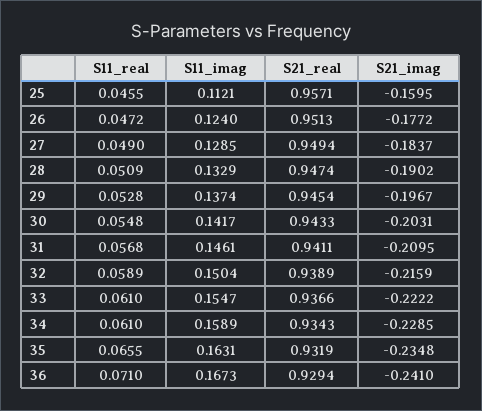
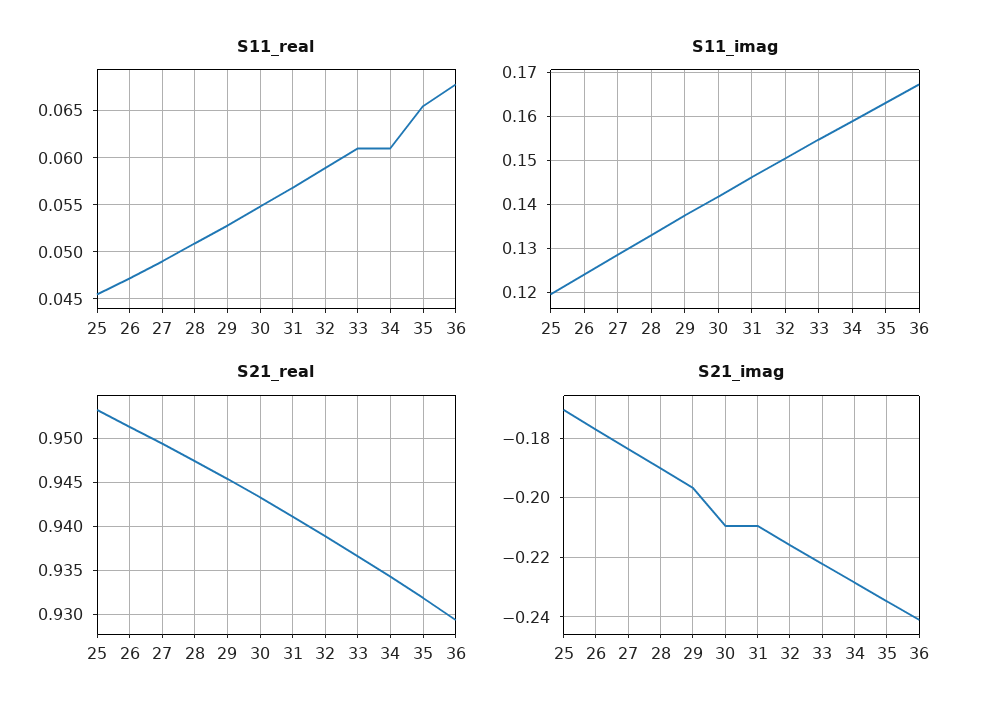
  {
    "S11_real": {
      "25": 0.0455,
      "26": 0.0472,
      "27": 0.049,
      "28": 0.0509,
      "29": 0.0528,
      "30": 0.0548,
      "31": 0.0568,
      "32": 0.0589,
      "33": 0.061,
      "34": 0.061,
      "35": 0.0655,
-     "36": 0.071
+     "36": 0.068
    },
    "S11_imag": {
-     "25": 0.1121,
+     "25": 0.12,
      "26": 0.124,
      "27": 0.1285,
      "28": 0.1329,
      "29": 0.1374,
      "30": 0.1417,
      "31": 0.1461,
      "32": 0.1504,
      "33": 0.1547,
      "34": 0.1589,
      "35": 0.1631,
      "36": 0.1673
    },
    "S21_real": {
-     "25": 0.9571,
+     "25": 0.953,
      "26": 0.9513,
      "27": 0.9494,
      "28": 0.9474,
      "29": 0.9454,
      "30": 0.9433,
      "31": 0.9411,
      "32": 0.9389,
      "33": 0.9366,
      "34": 0.9343,
      "35": 0.9319,
      "36": 0.9294
    },
    "S21_imag": {
-     "25": -0.1595,
+     "25": -0.17,
      "26": -0.1772,
      "27": -0.1837,
      "28": -0.1902,
      "29": -0.1967,
-     "30": -0.2031,
+     "30": -0.21,
      "31": -0.2095,
      "32": -0.2159,
      "33": -0.2222,
      "34": -0.2285,
      "35": -0.2348,
      "36": -0.241
    }
  }

